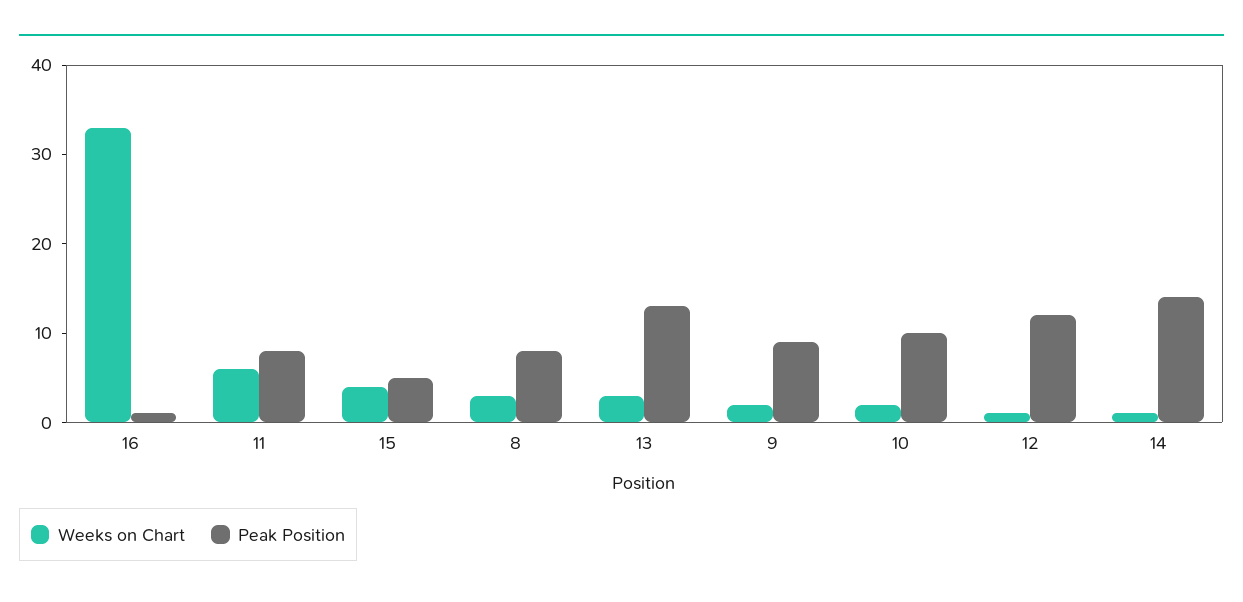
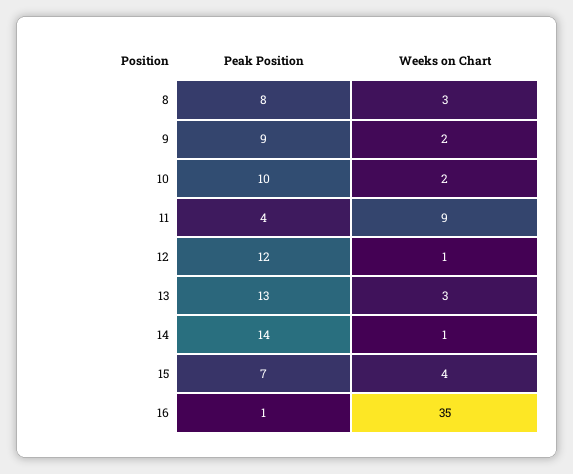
  {
    "Weeks on Chart": {
-     "16": 33,
+     "16": 35,
-     "11": 6,
+     "11": 9,
      "15": 4,
      "8": 3,
      "13": 3,
      "9": 2,
      "10": 2,
      "12": 1,
      "14": 1
    },
    "Peak Position": {
      "16": 1,
-     "11": 8,
+     "11": 4,
-     "15": 5,
+     "15": 7,
      "8": 8,
      "13": 13,
      "9": 9,
      "10": 10,
      "12": 12,
      "14": 14
    }
  }

